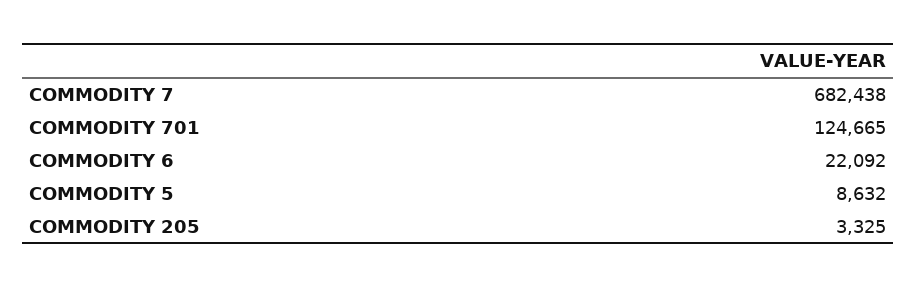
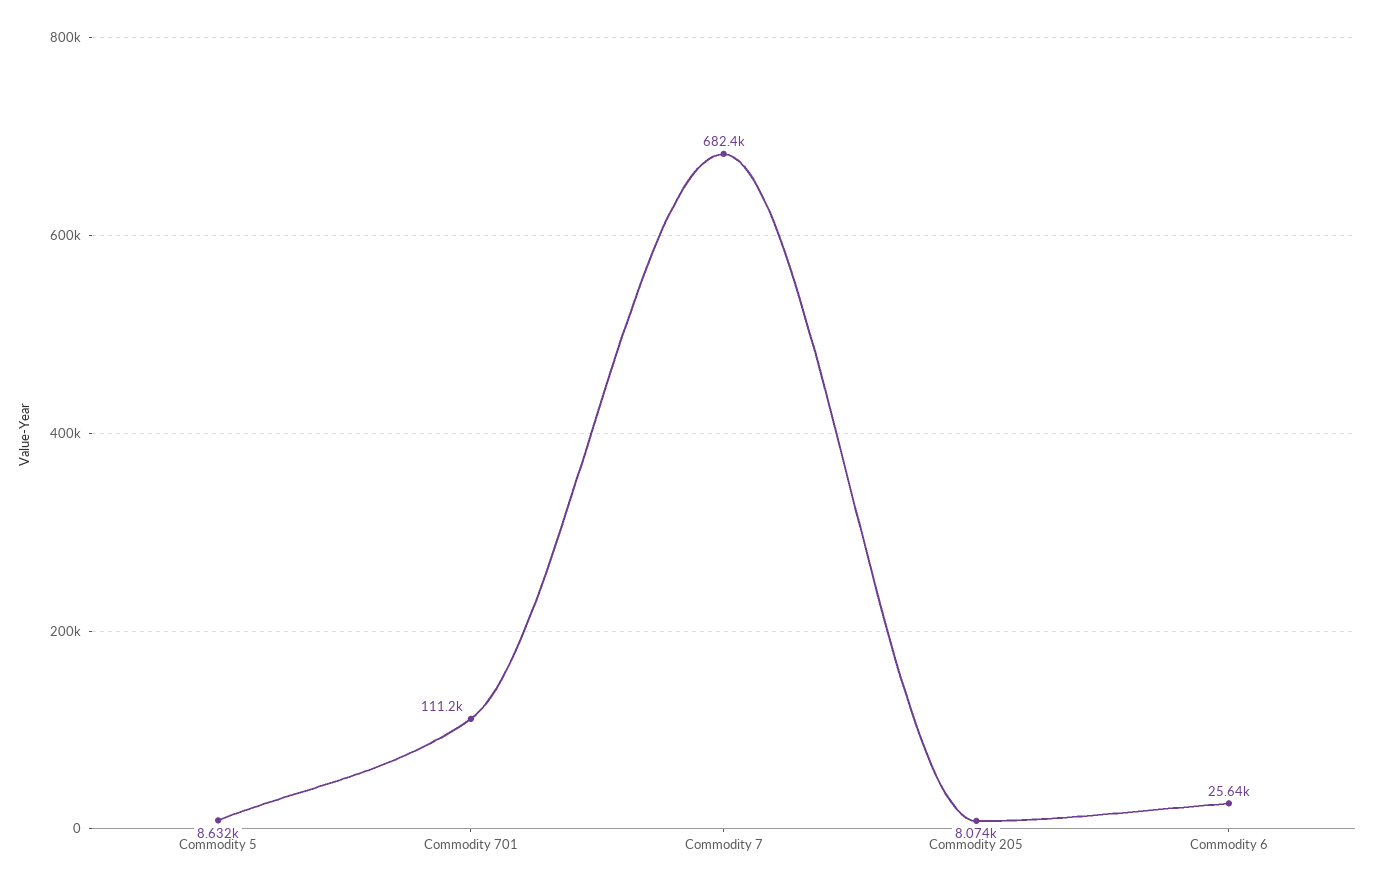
  {
    "COMMODITY 7": 682438,
-   "COMMODITY 701": 124665,
+   "COMMODITY 701": 111200,
-   "COMMODITY 6": 22092,
+   "COMMODITY 6": 25640,
    "COMMODITY 5": 8632,
-   "COMMODITY 205": 3325
+   "COMMODITY 205": 8074
  }

